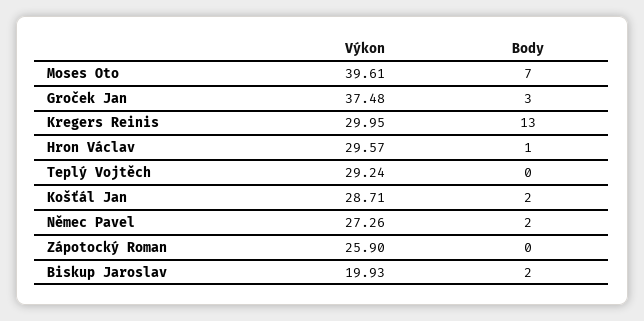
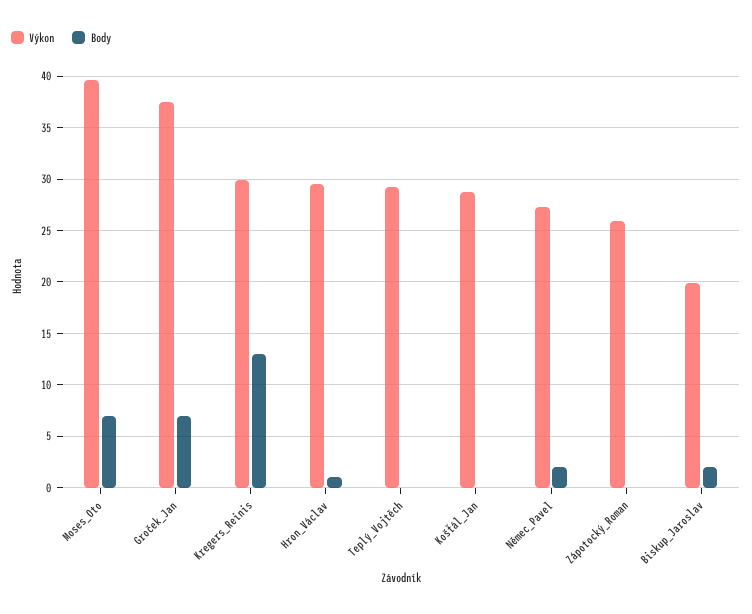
  {
    "Výkon": {
      "Moses Oto": 39.61,
      "Groček Jan": 37.48,
      "Kregers Reinis": 29.95,
      "Hron Václav": 29.57,
      "Teplý Vojtěch": 29.24,
      "Košťál Jan": 28.71,
      "Němec Pavel": 27.26,
      "Zápotocký Roman": 25.9,
      "Biskup Jaroslav": 19.93
    },
    "Body": {
      "Moses Oto": 7,
-     "Groček Jan": 3,
+     "Groček Jan": 7,
      "Kregers Reinis": 13,
      "Hron Václav": 1,
      "Teplý Vojtěch": 0,
-     "Košťál Jan": 2,
+     "Košťál Jan": 0,
      "Němec Pavel": 2,
      "Zápotocký Roman": 0,
      "Biskup Jaroslav": 2
    }
  }

